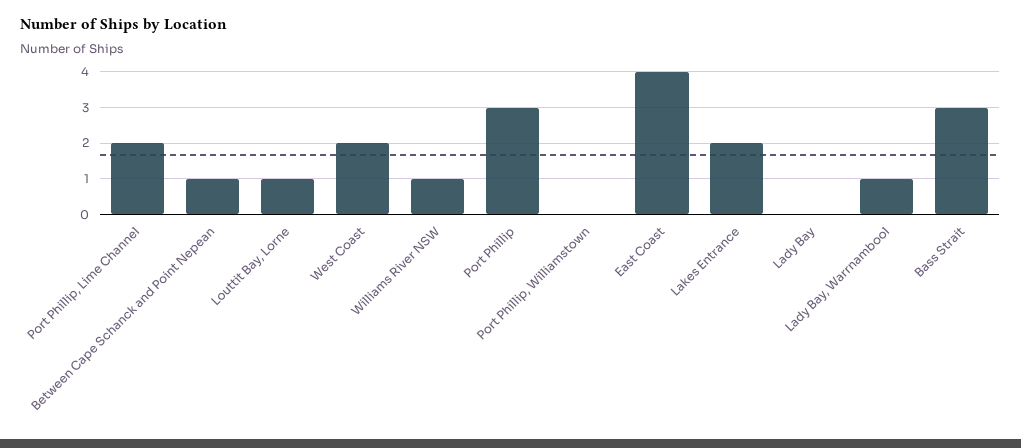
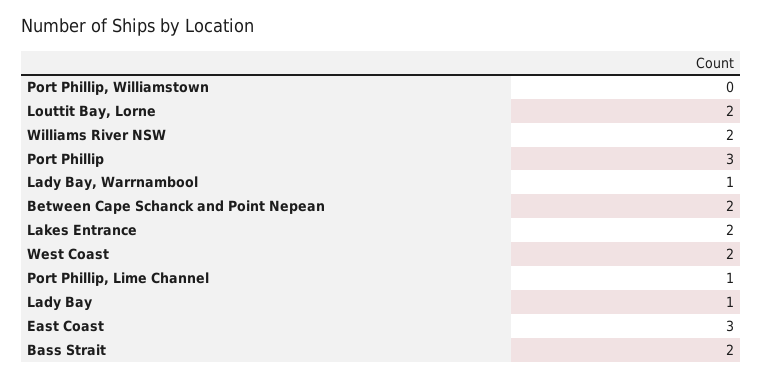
  {
-   "Port Phillip, Lime Channel": 2,
+   "Port Phillip, Lime Channel": 1,
-   "Between Cape Schanck and Point Nepean": 1,
+   "Between Cape Schanck and Point Nepean": 2,
-   "Louttit Bay, Lorne": 1,
+   "Louttit Bay, Lorne": 2,
    "West Coast": 2,
-   "Williams River NSW": 1,
+   "Williams River NSW": 2,
    "Port Phillip": 3,
    "Port Phillip, Williamstown": 0,
-   "East Coast": 4,
+   "East Coast": 3,
    "Lakes Entrance": 2,
-   "Lady Bay": 0,
+   "Lady Bay": 1,
    "Lady Bay, Warrnambool": 1,
-   "Bass Strait": 3
+   "Bass Strait": 2
  }

